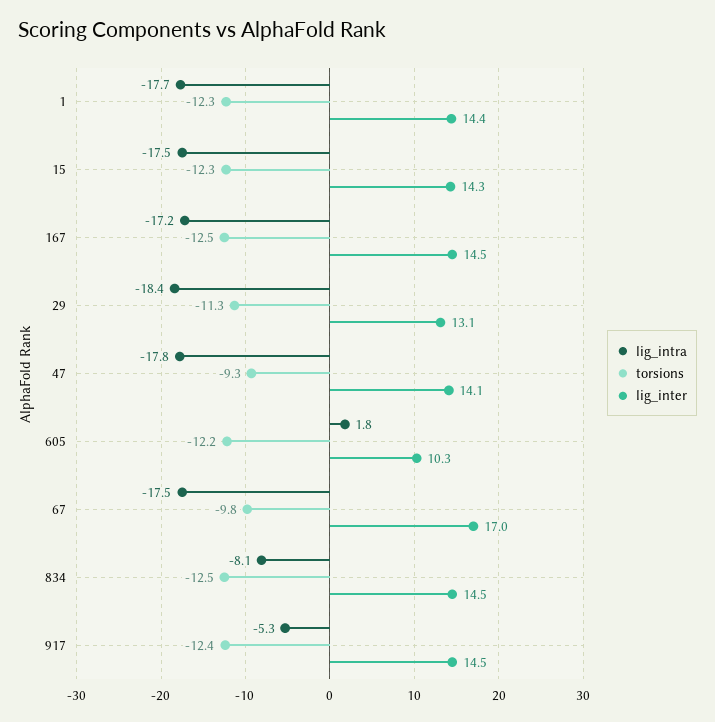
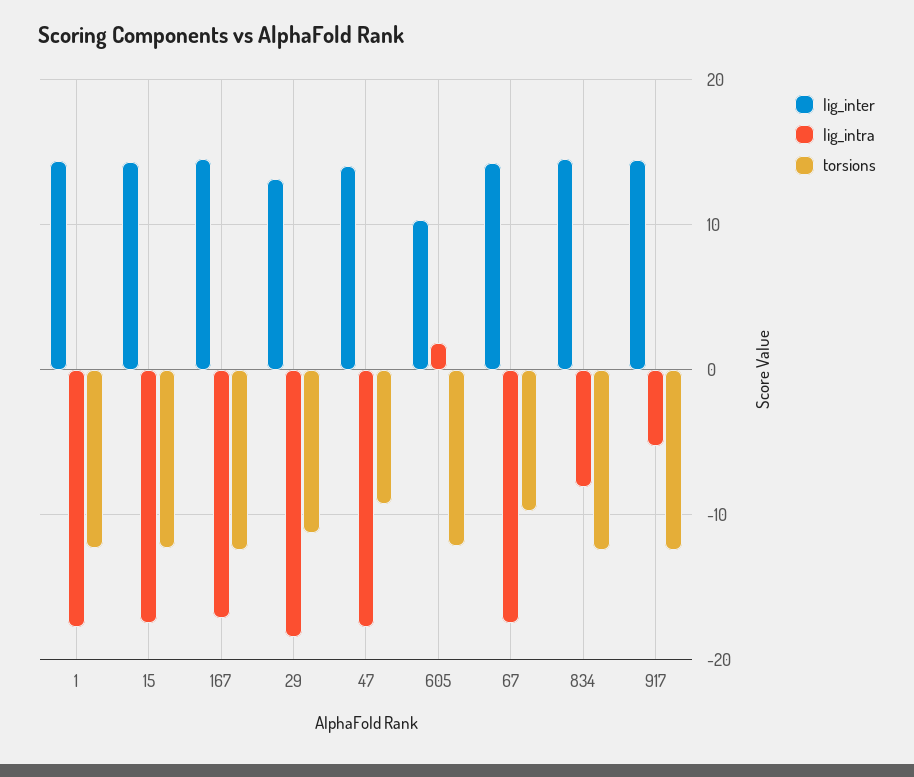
  {
    "lig_intra": {
      "1": -17.7,
      "15": -17.5,
      "167": -17.2,
      "29": -18.4,
      "47": -17.8,
      "605": 1.8,
      "67": -17.5,
      "834": -8.1,
      "917": -5.3
    },
    "torsions": {
      "1": -12.3,
      "15": -12.3,
      "167": -12.5,
      "29": -11.3,
      "47": -9.3,
      "605": -12.2,
      "67": -9.8,
      "834": -12.5,
      "917": -12.4
    },
    "lig_inter": {
      "1": 14.4,
      "15": 14.3,
      "167": 14.5,
      "29": 13.1,
      "47": 14.1,
      "605": 10.3,
-     "67": 17,
+     "67": 14,
      "834": 14.5,
      "917": 14.5
    }
  }

